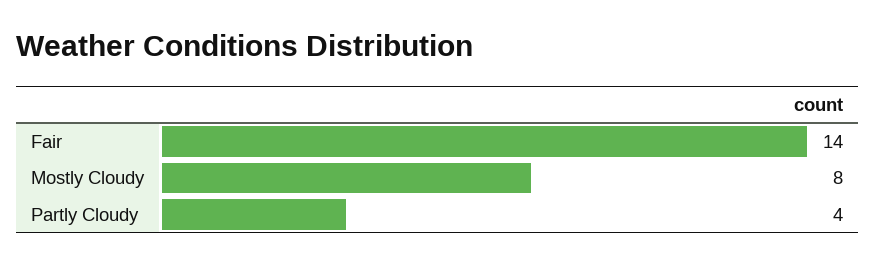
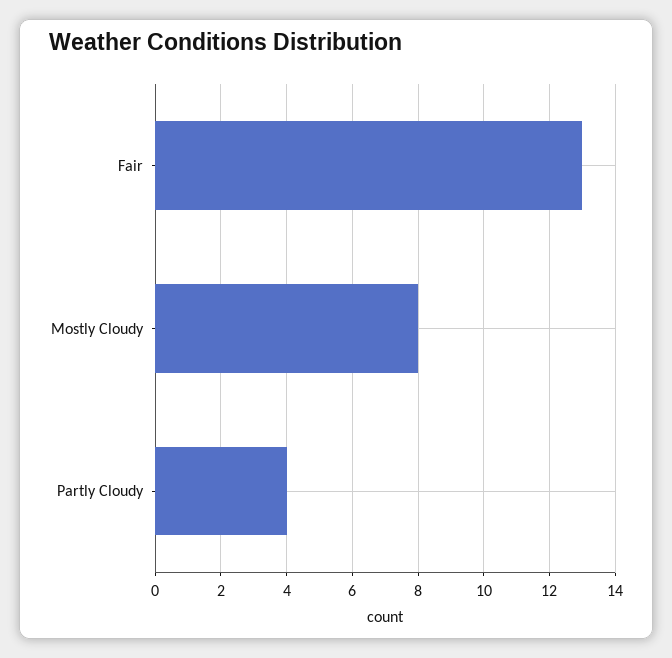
  {
-   "Fair": 14,
+   "Fair": 13,
    "Mostly Cloudy": 8,
    "Partly Cloudy": 4
  }

